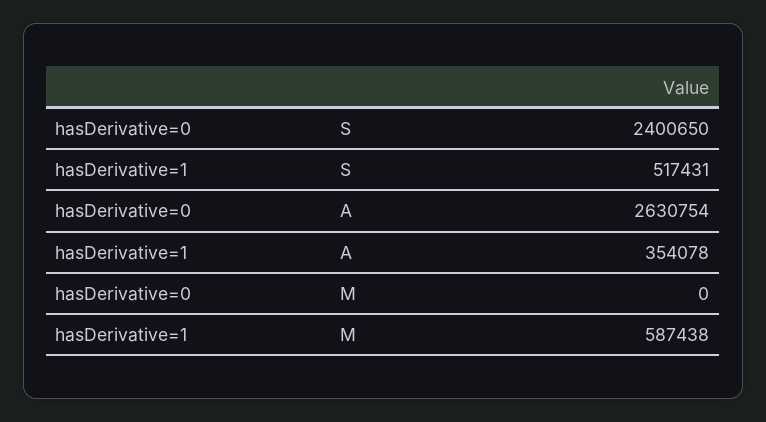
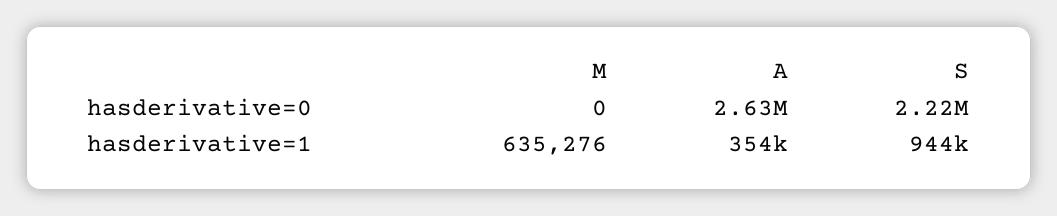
  {
    "hasDerivative=0": {
-     "S": 2400650,
+     "S": 2220000,
      "A": 2630754,
      "M": 0
    },
    "hasDerivative=1": {
-     "S": 517431,
+     "S": 944000,
      "A": 354078,
-     "M": 587438
+     "M": 635276
    }
  }

